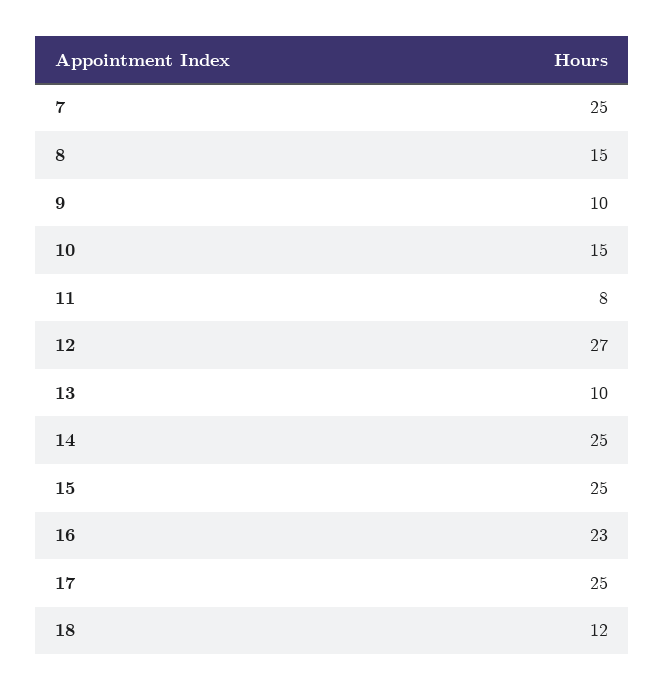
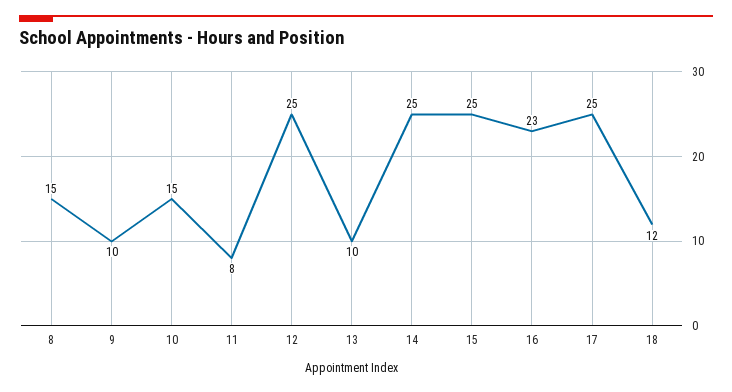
  {
-   "7": 25,
    "8": 15,
    "9": 10,
    "10": 15,
    "11": 8,
-   "12": 27,
+   "12": 25,
    "13": 10,
    "14": 25,
    "15": 25,
    "16": 23,
    "17": 25,
    "18": 12
  }

